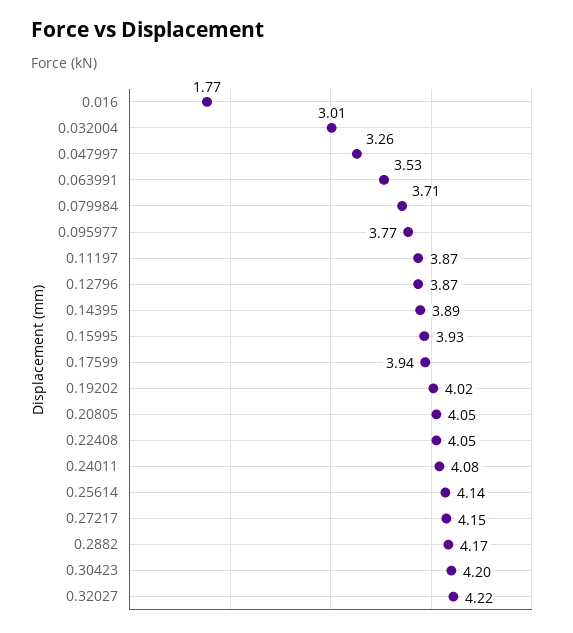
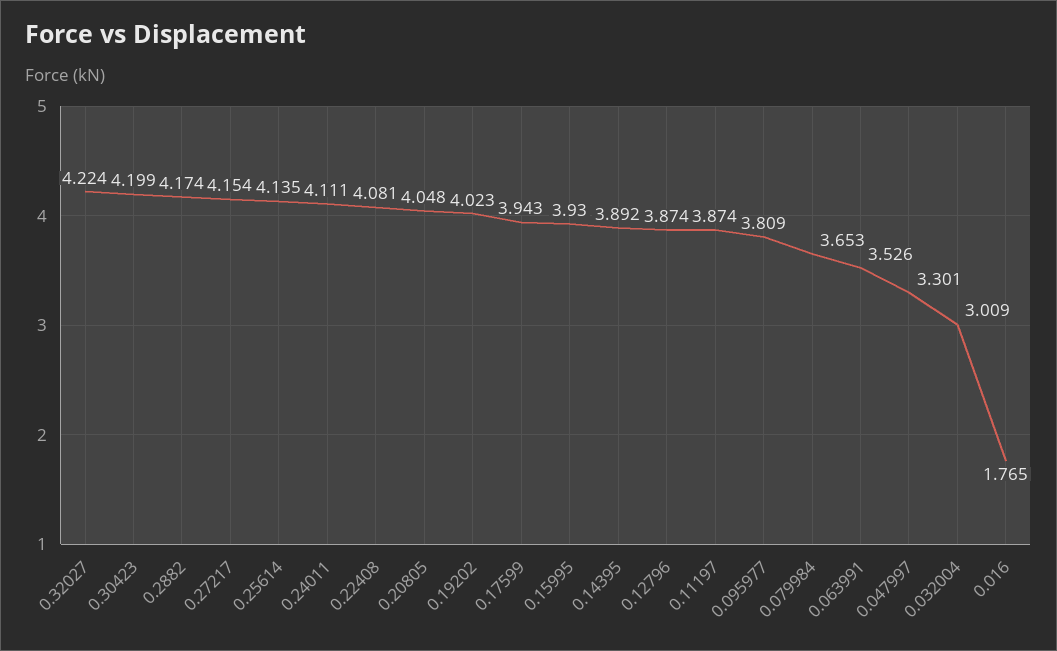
  {
    "0.016": 1.765,
    "0.032004": 3.009,
-   "0.047997": 3.26,
+   "0.047997": 3.301,
    "0.063991": 3.526,
-   "0.079984": 3.71,
+   "0.079984": 3.653,
-   "0.095977": 3.77,
+   "0.095977": 3.809,
    "0.11197": 3.874,
    "0.12796": 3.874,
    "0.14395": 3.892,
    "0.15995": 3.93,
    "0.17599": 3.943,
    "0.19202": 4.023,
    "0.20805": 4.048,
-   "0.22408": 4.05,
+   "0.22408": 4.081,
-   "0.24011": 4.08,
+   "0.24011": 4.111,
    "0.25614": 4.135,
    "0.27217": 4.154,
    "0.2882": 4.174,
    "0.30423": 4.199,
    "0.32027": 4.224
  }

